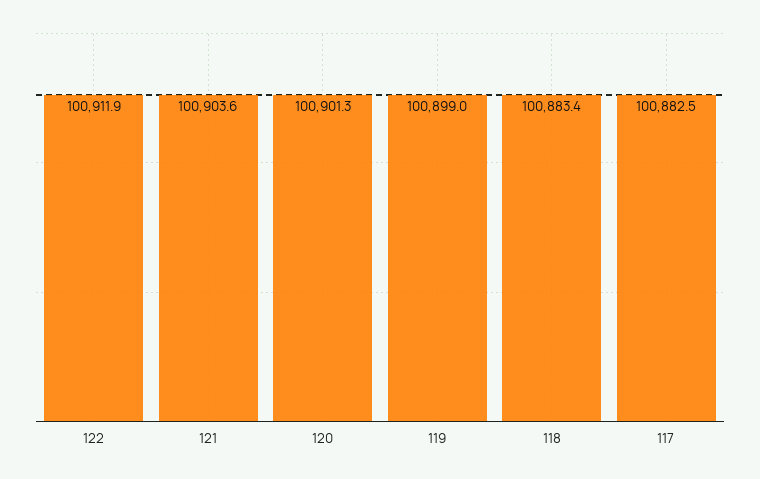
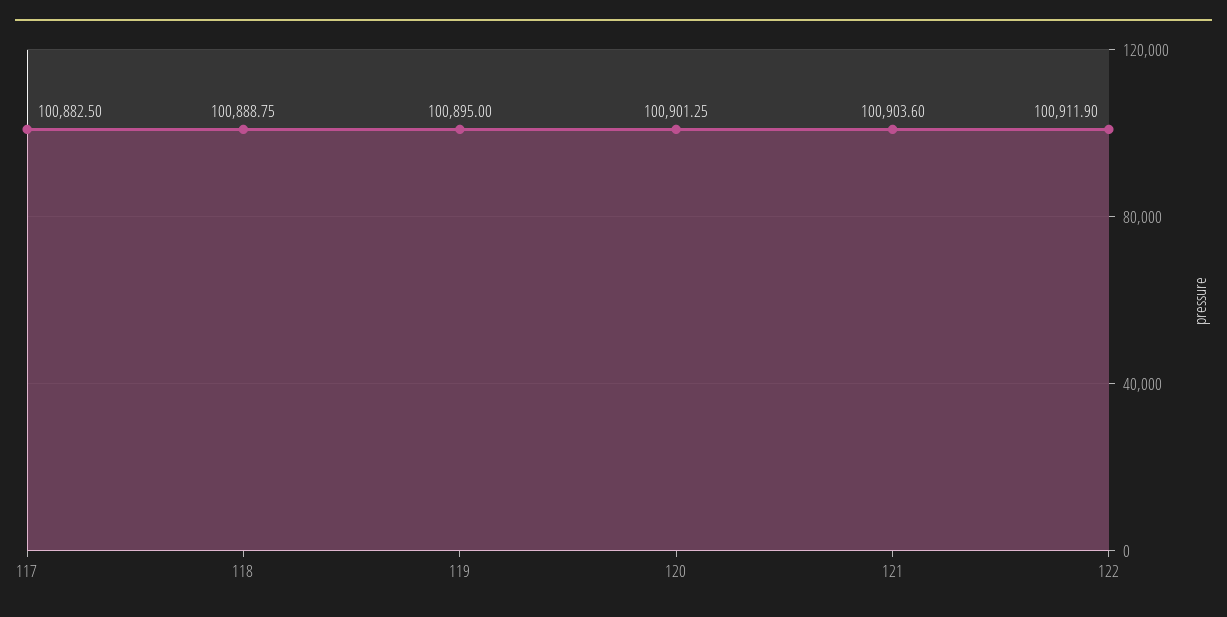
  {
    "122": 100911.9,
    "121": 100903.6,
    "120": 100901.25,
-   "119": 100899,
+   "119": 100895,
-   "118": 100883.4,
+   "118": 100888.75,
    "117": 100882.5
  }

